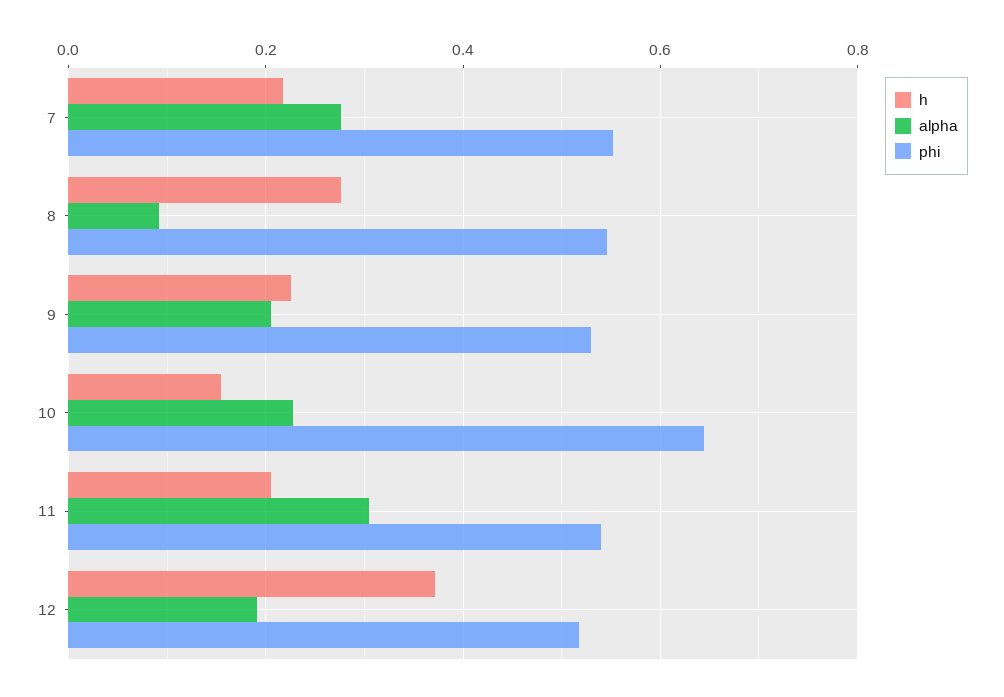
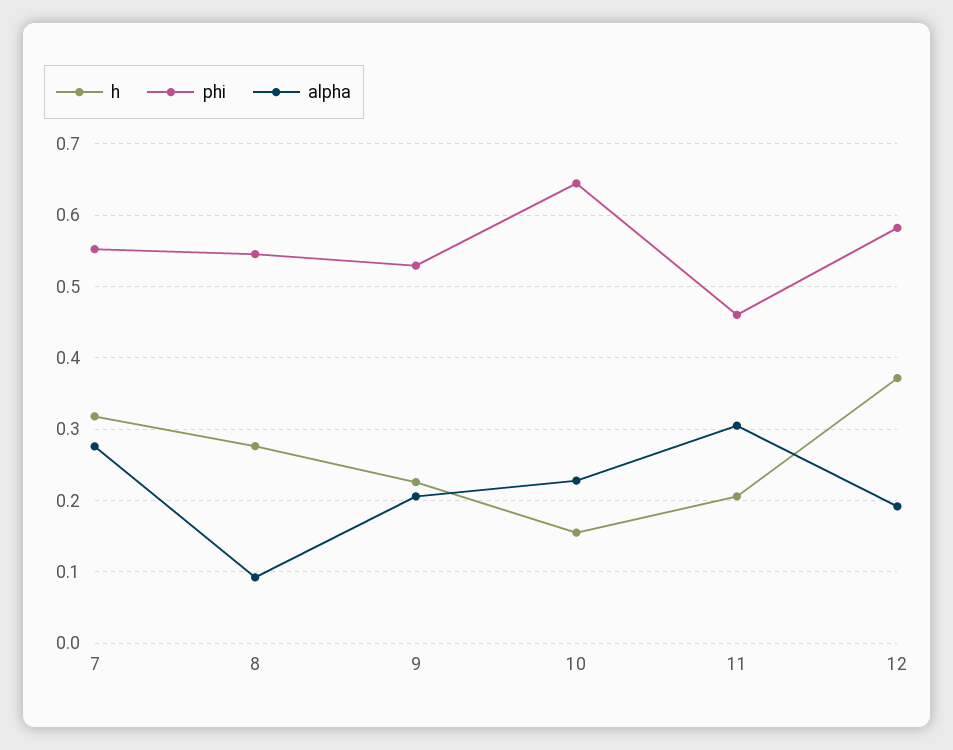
  {
    "h": {
-     "7": 0.22,
+     "7": 0.32,
      "8": 0.28,
      "9": 0.23,
      "10": 0.15,
      "11": 0.21,
      "12": 0.37
    },
    "alpha": {
      "7": 0.28,
      "8": 0.09,
      "9": 0.21,
      "10": 0.23,
      "11": 0.3,
      "12": 0.19
    },
    "phi": {
      "7": 0.55,
      "8": 0.55,
      "9": 0.53,
      "10": 0.64,
-     "11": 0.54,
+     "11": 0.46,
-     "12": 0.52
+     "12": 0.58
    }
  }

